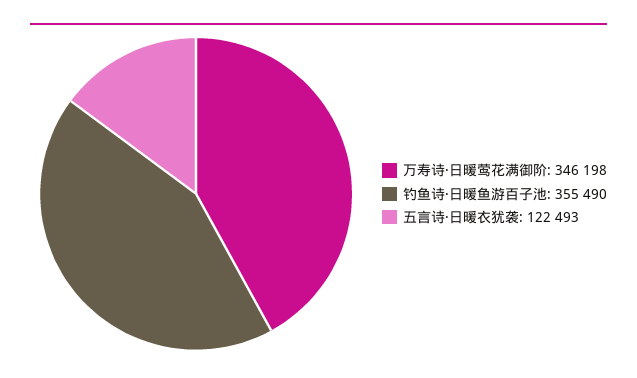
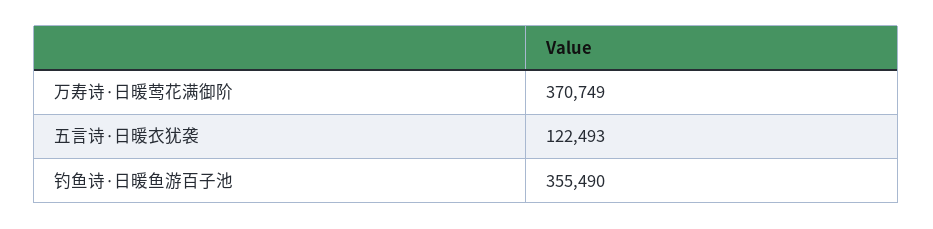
  {
-   "万寿诗·日暖莺花满御阶": 346198,
+   "万寿诗·日暖莺花满御阶": 370749,
    "钓鱼诗·日暖鱼游百子池": 355490,
    "五言诗·日暖衣犹袭": 122493
  }

